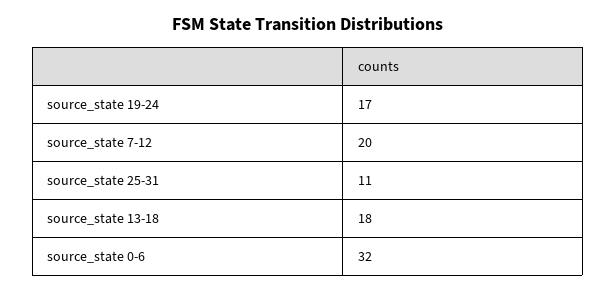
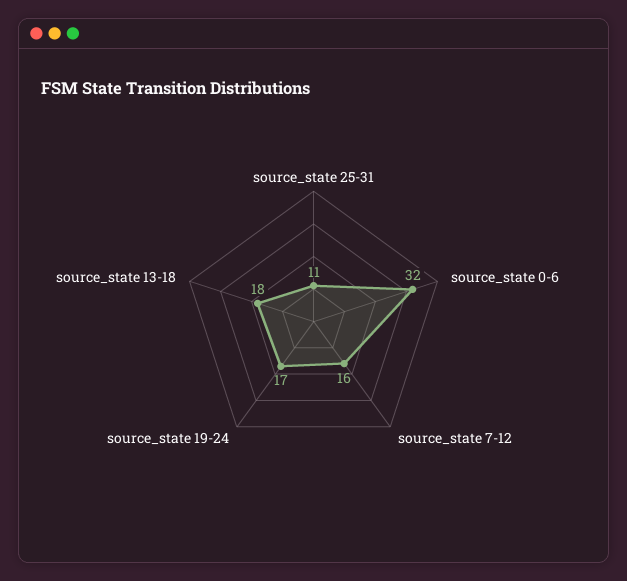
  {
    "source_state 19-24": 17,
-   "source_state 7-12": 20,
+   "source_state 7-12": 16,
    "source_state 25-31": 11,
    "source_state 13-18": 18,
    "source_state 0-6": 32
  }

